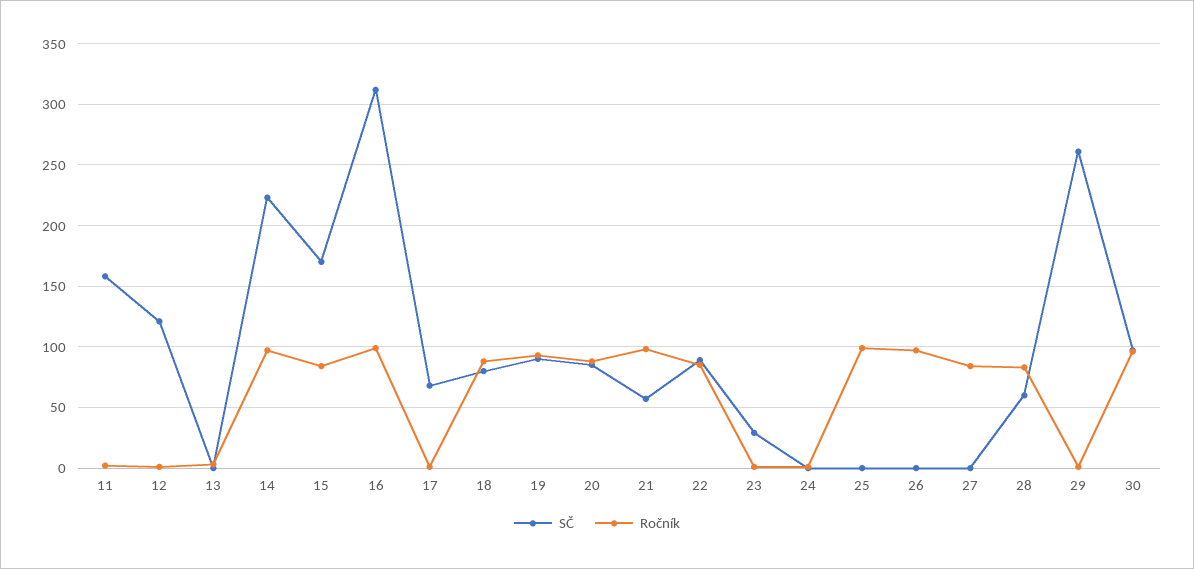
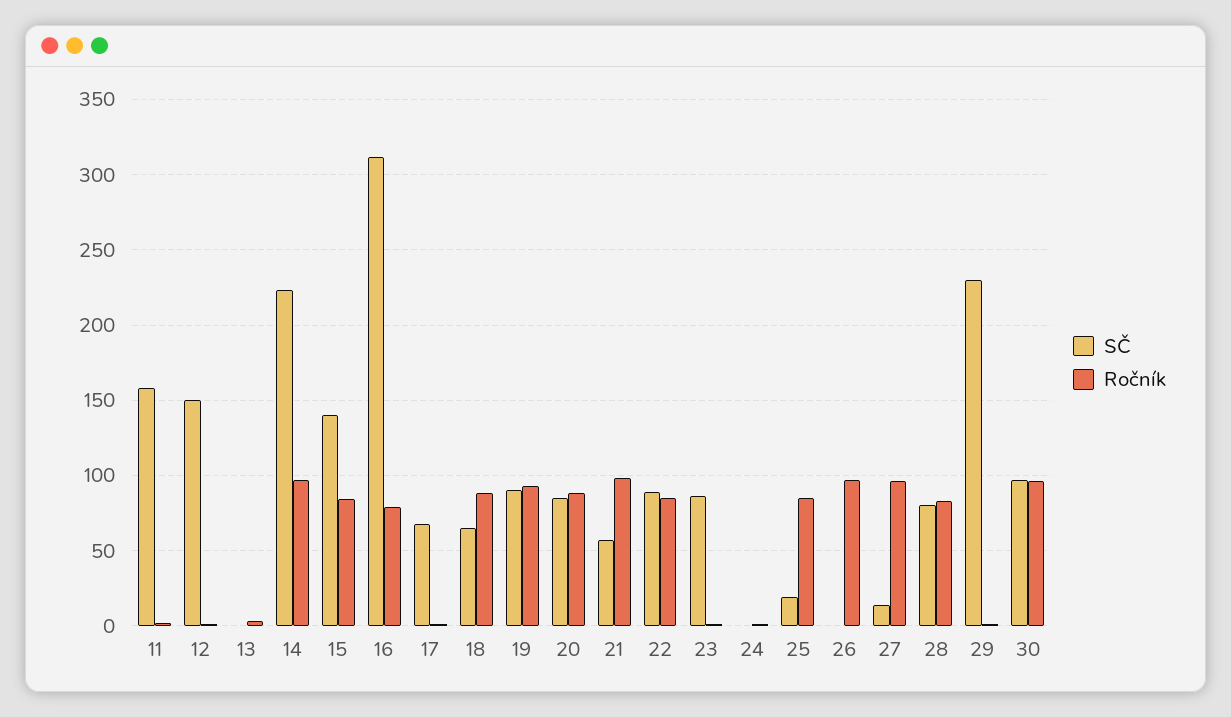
  {
    "SČ": {
      "11": 160,
-     "12": 120,
+     "12": 150,
      "13": 0,
      "14": 225,
-     "15": 170,
+     "15": 140,
      "16": 310,
      "17": 70,
-     "18": 80,
+     "18": 65,
      "19": 90,
      "20": 85,
      "21": 55,
      "22": 90,
-     "23": 30,
+     "23": 85,
      "24": 0,
-     "25": 0,
+     "25": 20,
      "26": 0,
-     "27": 0,
+     "27": 15,
-     "28": 60,
+     "28": 80,
-     "29": 260,
+     "29": 230,
      "30": 95
    },
    "Ročník": {
      "11": 0,
      "12": 0,
      "13": 5,
      "14": 95,
      "15": 85,
-     "16": 100,
+     "16": 80,
      "17": 0,
      "18": 90,
      "19": 95,
      "20": 90,
      "21": 100,
      "22": 85,
      "23": 0,
      "24": 0,
-     "25": 100,
+     "25": 85,
      "26": 95,
-     "27": 85,
+     "27": 95,
      "28": 85,
      "29": 0,
      "30": 95
    }
  }

